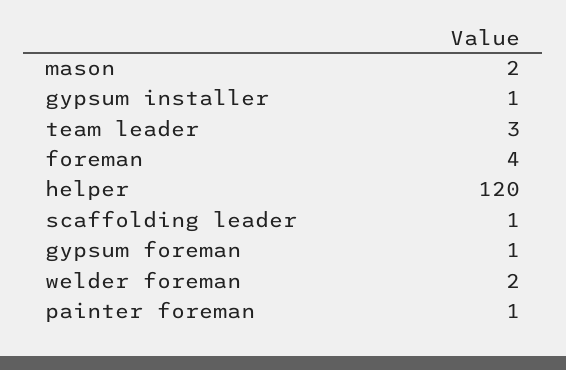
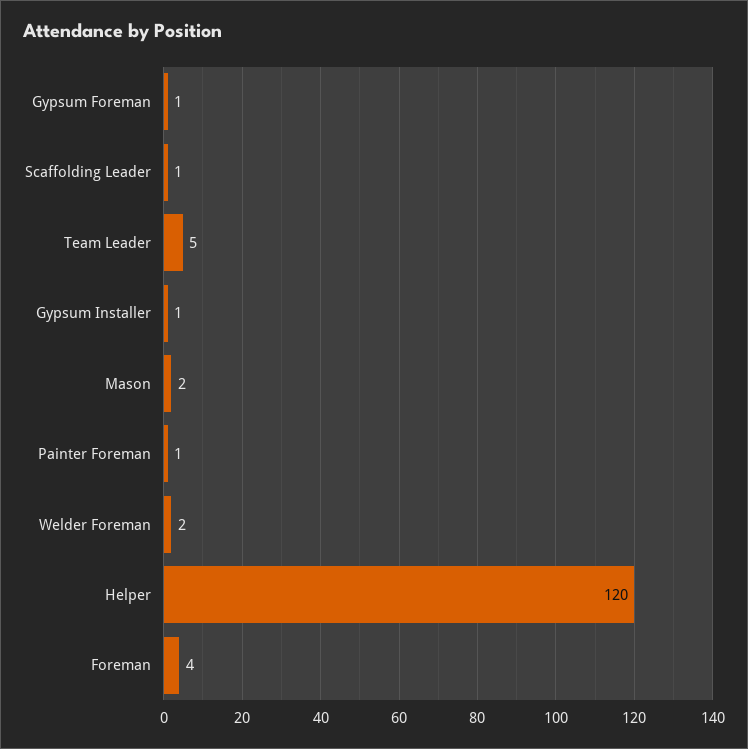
  {
    "mason": 2,
    "gypsum installer": 1,
-   "team leader": 3,
+   "team leader": 5,
    "foreman": 4,
    "helper": 120,
    "scaffolding leader": 1,
    "gypsum foreman": 1,
    "welder foreman": 2,
    "painter foreman": 1
  }

